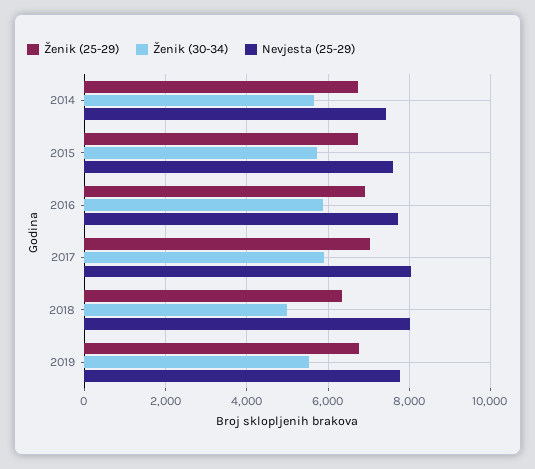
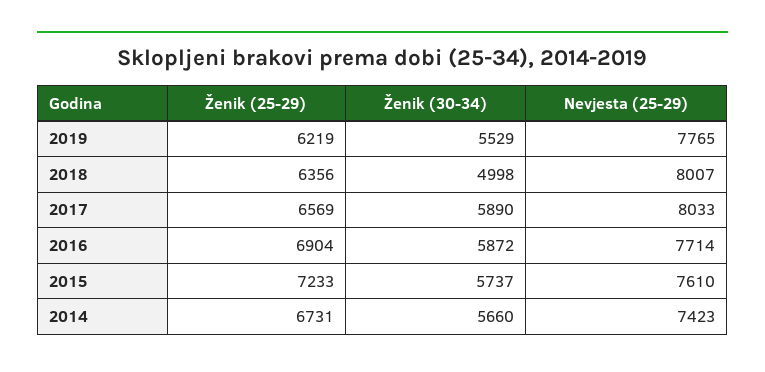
  {
    "Ženik (25-29)": {
      "2014": 6731,
-     "2015": 6800,
+     "2015": 7233,
      "2016": 6904,
-     "2017": 7000,
+     "2017": 6569,
      "2018": 6356,
-     "2019": 6800
+     "2019": 6219
    },
    "Ženik (30-34)": {
      "2014": 5660,
      "2015": 5737,
      "2016": 5872,
      "2017": 5890,
      "2018": 4998,
      "2019": 5529
    },
    "Nevjesta (25-29)": {
      "2014": 7423,
      "2015": 7610,
      "2016": 7714,
      "2017": 8033,
      "2018": 8007,
      "2019": 7765
    }
  }

